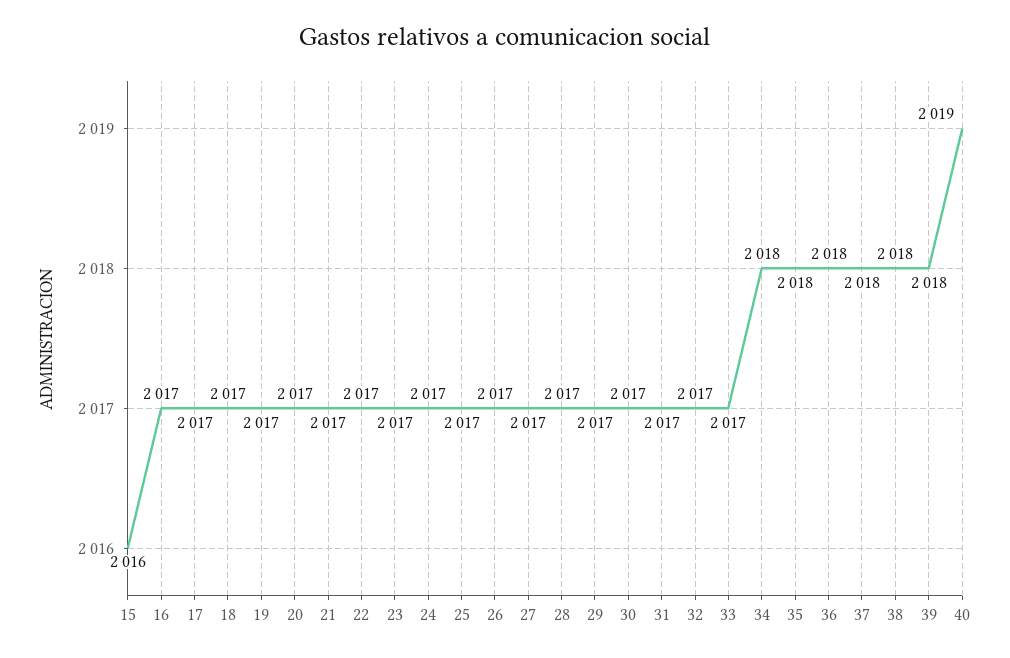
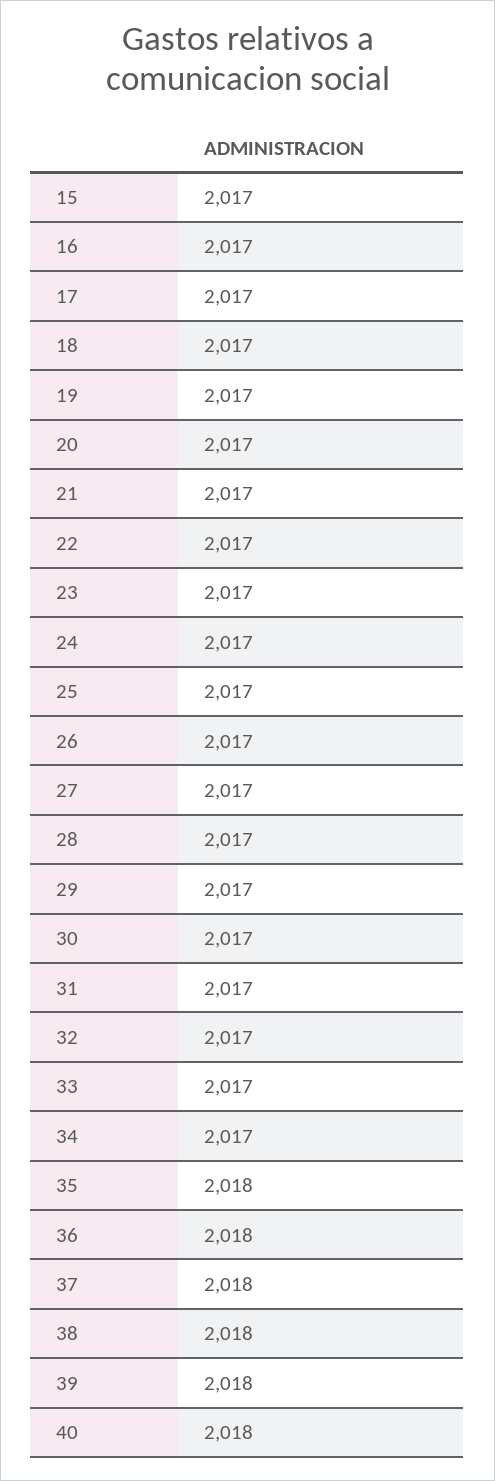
  {
-   "15": 2016,
+   "15": 2017,
    "16": 2017,
    "17": 2017,
    "18": 2017,
    "19": 2017,
    "20": 2017,
    "21": 2017,
    "22": 2017,
    "23": 2017,
    "24": 2017,
    "25": 2017,
    "26": 2017,
    "27": 2017,
    "28": 2017,
    "29": 2017,
    "30": 2017,
    "31": 2017,
    "32": 2017,
    "33": 2017,
-   "34": 2018,
+   "34": 2017,
    "35": 2018,
    "36": 2018,
    "37": 2018,
    "38": 2018,
    "39": 2018,
-   "40": 2019
+   "40": 2018
  }

